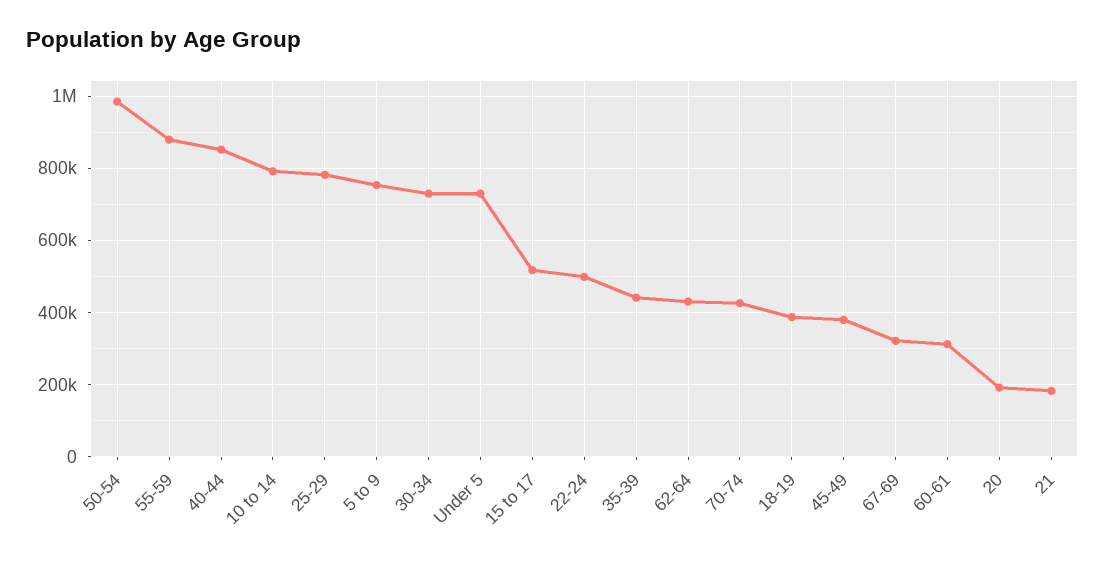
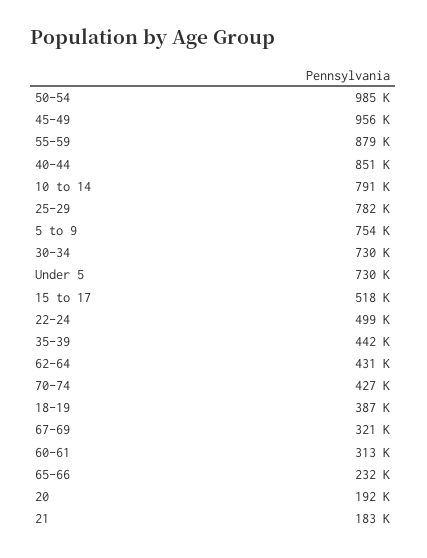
  {
    "50-54": 985000,
    "55-59": 879000,
    "40-44": 851000,
    "10 to 14": 791000,
    "25-29": 782000,
    "5 to 9": 754000,
    "30-34": 730000,
    "Under 5": 730000,
    "15 to 17": 518000,
    "22-24": 499000,
    "35-39": 442000,
    "62-64": 431000,
    "70-74": 427000,
    "18-19": 387000,
-   "45-49": 380000,
+   "45-49": 956000,
    "67-69": 321000,
    "60-61": 313000,
    "20": 192000,
-   "21": 183000
+   "21": 183000,
+   "65-66": 232000
  }

